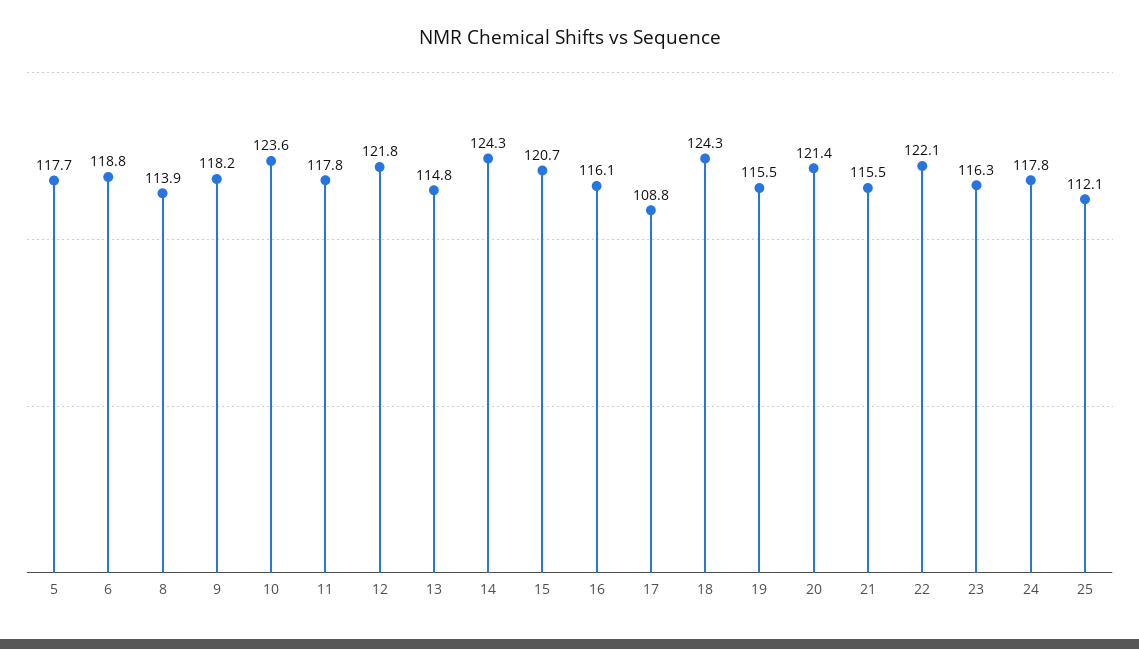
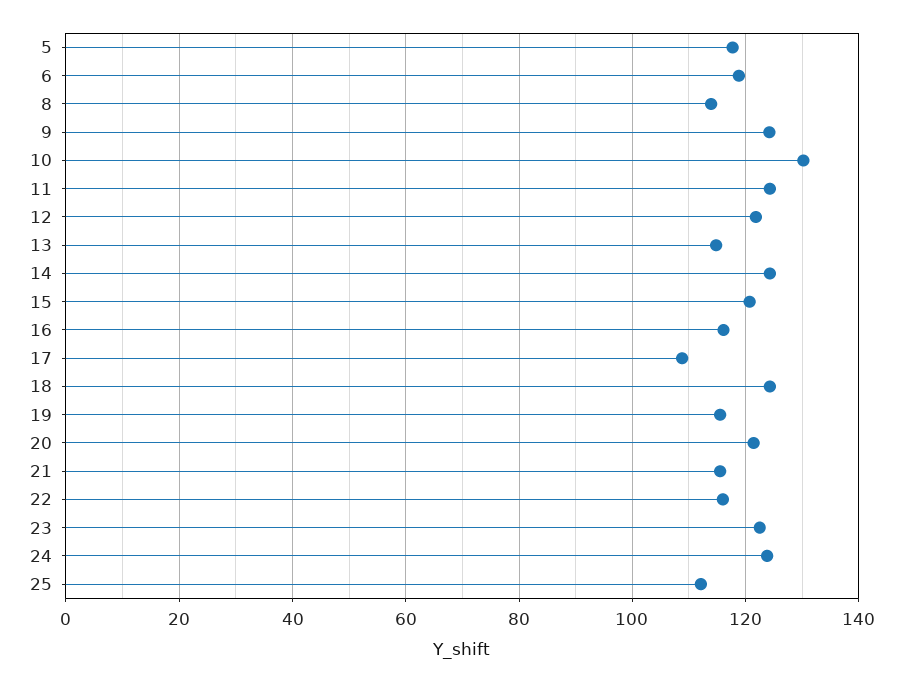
  {
    "5": 117.7,
    "6": 118.8,
    "8": 113.9,
-   "9": 118.2,
+   "9": 124,
-   "10": 123.6,
+   "10": 130,
-   "11": 117.8,
+   "11": 124,
    "12": 121.8,
    "13": 114.8,
    "14": 124.3,
    "15": 120.7,
    "16": 116.1,
    "17": 108.8,
    "18": 124.3,
    "19": 115.5,
    "20": 121.4,
    "21": 115.5,
-   "22": 122.1,
+   "22": 116,
-   "23": 116.3,
+   "23": 122,
-   "24": 117.8,
+   "24": 124,
    "25": 112.1
  }

